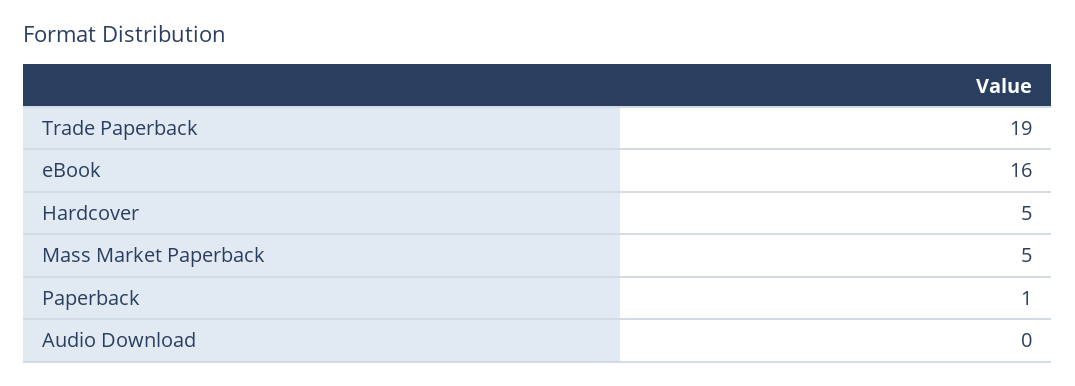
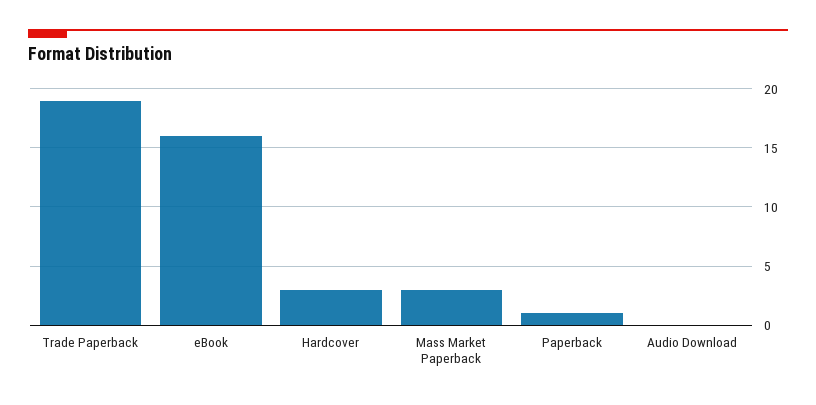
  {
    "Trade Paperback": 19,
    "eBook": 16,
-   "Hardcover": 5,
+   "Hardcover": 3,
-   "Mass Market Paperback": 5,
+   "Mass Market Paperback": 3,
    "Paperback": 1,
    "Audio Download": 0
  }

